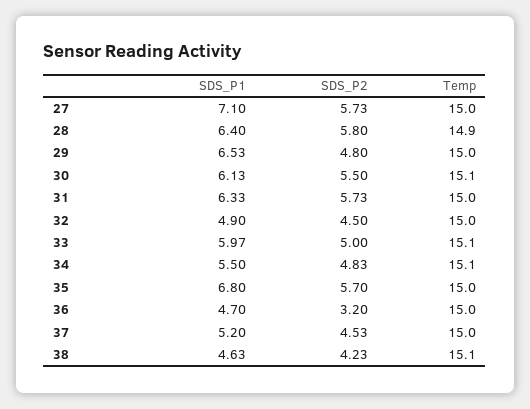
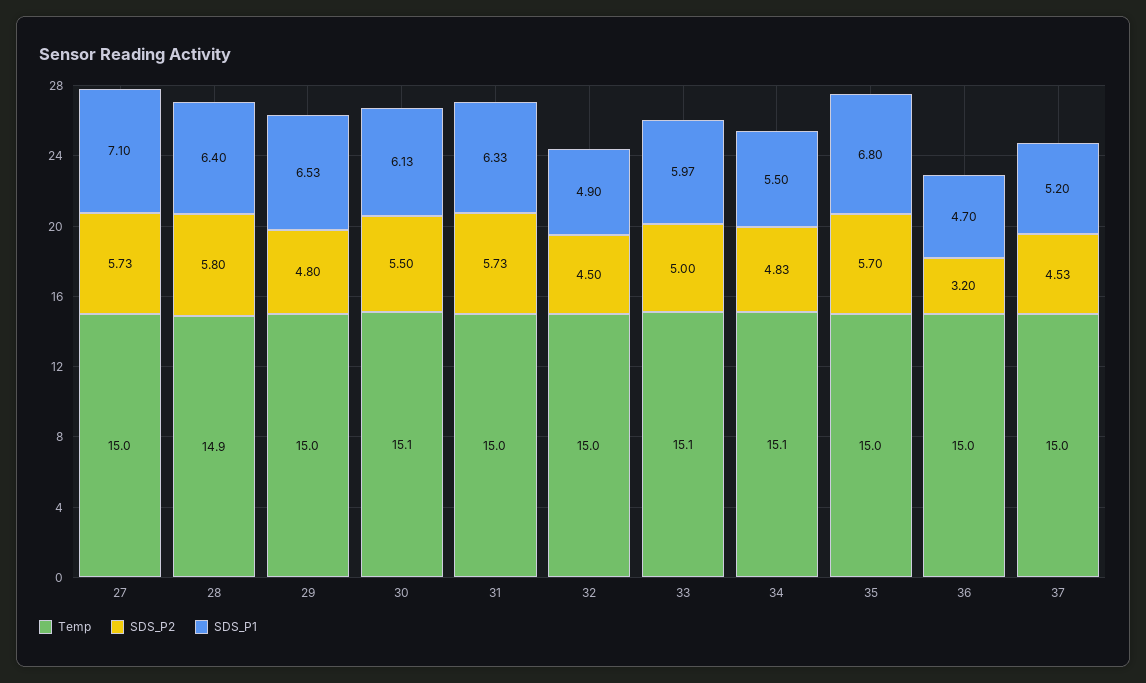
  {
    "SDS_P1": {
      "27": 7.1,
      "28": 6.4,
      "29": 6.53,
      "30": 6.13,
      "31": 6.33,
      "32": 4.9,
      "33": 5.97,
      "34": 5.5,
      "35": 6.8,
      "36": 4.7,
-     "37": 5.2,
+     "37": 5.2
-     "38": 4.63
    },
    "SDS_P2": {
      "27": 5.73,
      "28": 5.8,
      "29": 4.8,
      "30": 5.5,
      "31": 5.73,
      "32": 4.5,
      "33": 5,
      "34": 4.83,
      "35": 5.7,
      "36": 3.2,
-     "37": 4.53,
+     "37": 4.53
-     "38": 4.23
    },
    "Temp": {
      "27": 15,
      "28": 14.9,
      "29": 15,
      "30": 15.1,
      "31": 15,
      "32": 15,
      "33": 15.1,
      "34": 15.1,
      "35": 15,
      "36": 15,
-     "37": 15,
+     "37": 15
-     "38": 15.1
    }
  }

